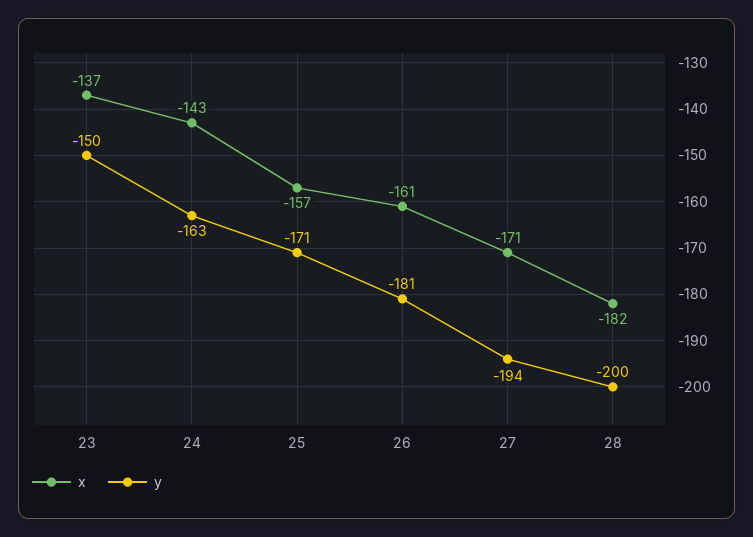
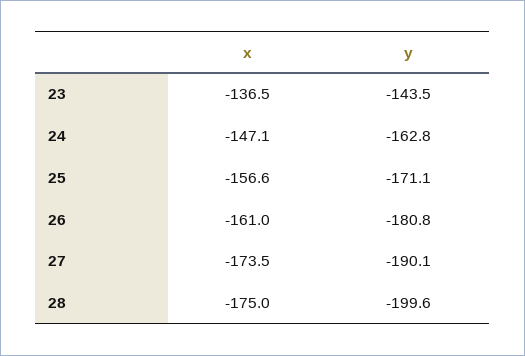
  {
    "x": {
      "23": -136.5,
-     "24": -143,
+     "24": -147.1,
      "25": -156.6,
      "26": -161,
-     "27": -171,
+     "27": -173.5,
-     "28": -182
+     "28": -175
    },
    "y": {
-     "23": -150,
+     "23": -143.5,
      "24": -162.8,
      "25": -171.1,
      "26": -180.8,
-     "27": -194,
+     "27": -190.1,
      "28": -199.6
    }
  }

